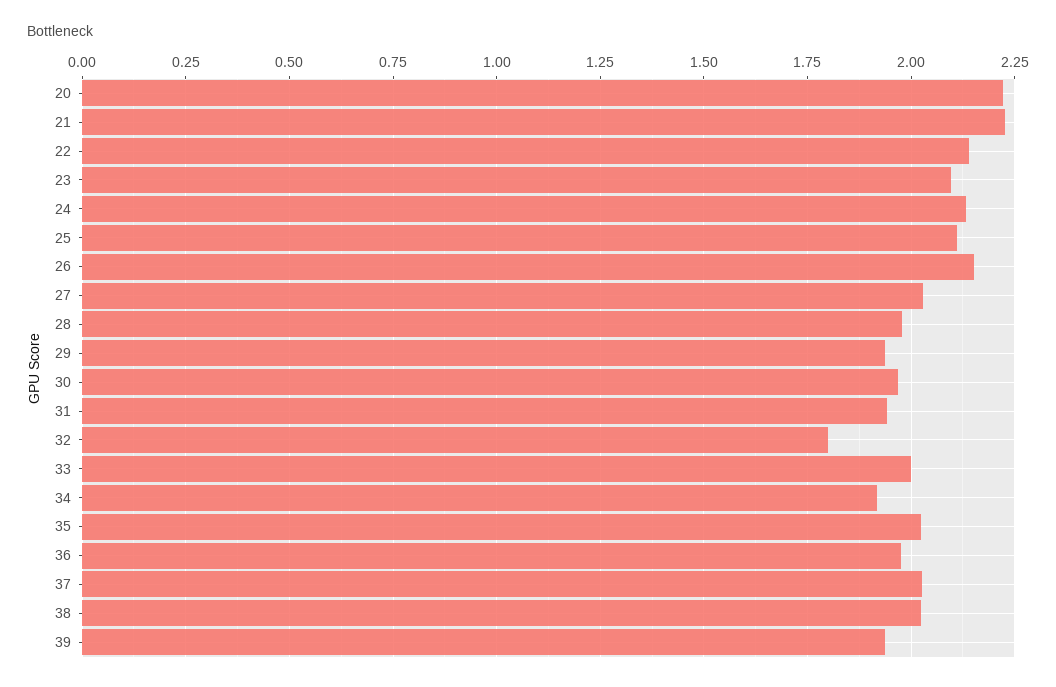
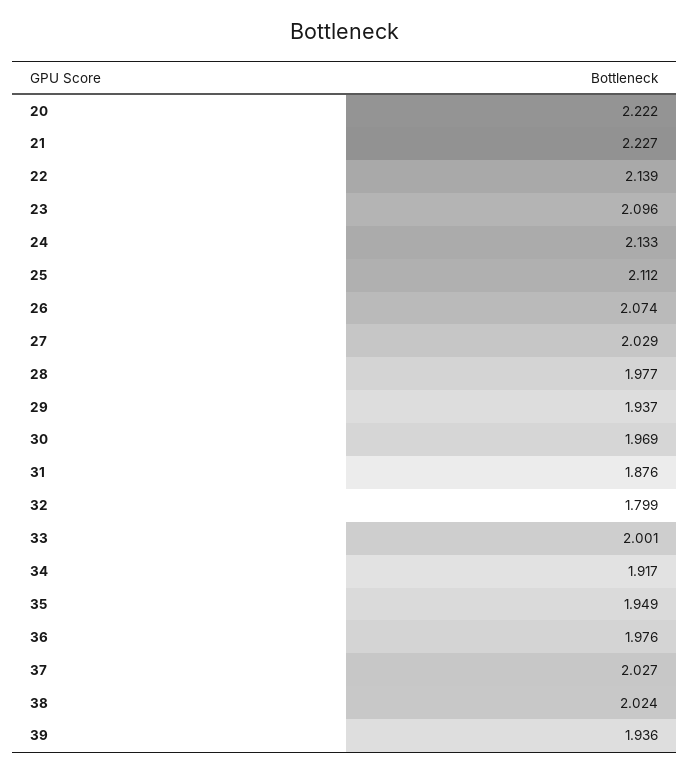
  {
    "20": 2.222,
    "21": 2.227,
    "22": 2.139,
    "23": 2.096,
    "24": 2.133,
    "25": 2.112,
-   "26": 2.15,
+   "26": 2.074,
    "27": 2.029,
    "28": 1.977,
    "29": 1.937,
    "30": 1.969,
-   "31": 1.95,
+   "31": 1.876,
    "32": 1.799,
    "33": 2.001,
    "34": 1.917,
-   "35": 2.025,
+   "35": 1.949,
    "36": 1.976,
    "37": 2.027,
    "38": 2.024,
    "39": 1.936
  }

